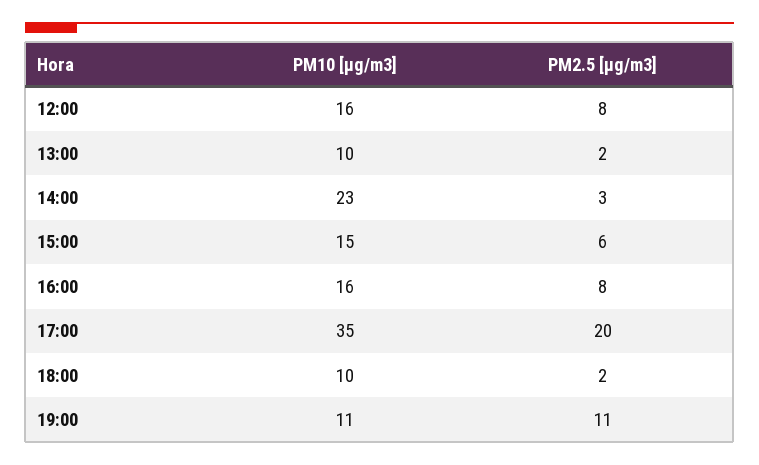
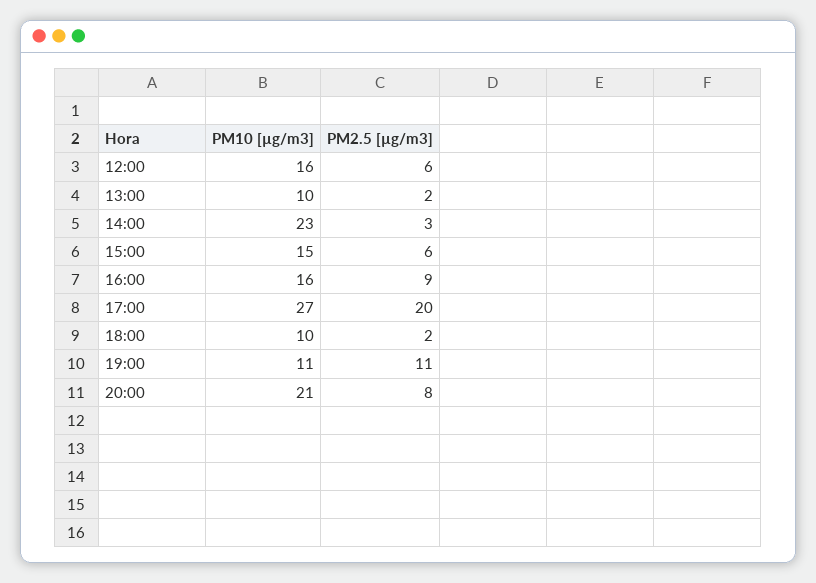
  {
    "PM10 [µg/m3]": {
      "12:00": 16,
      "13:00": 10,
      "14:00": 23,
      "15:00": 15,
      "16:00": 16,
-     "17:00": 35,
+     "17:00": 27,
      "18:00": 10,
-     "19:00": 11
+     "19:00": 11,
+     "20:00": 21
    },
    "PM2.5 [µg/m3]": {
-     "12:00": 8,
+     "12:00": 6,
      "13:00": 2,
      "14:00": 3,
      "15:00": 6,
-     "16:00": 8,
+     "16:00": 9,
      "17:00": 20,
      "18:00": 2,
-     "19:00": 11
+     "19:00": 11,
+     "20:00": 8
    }
  }

